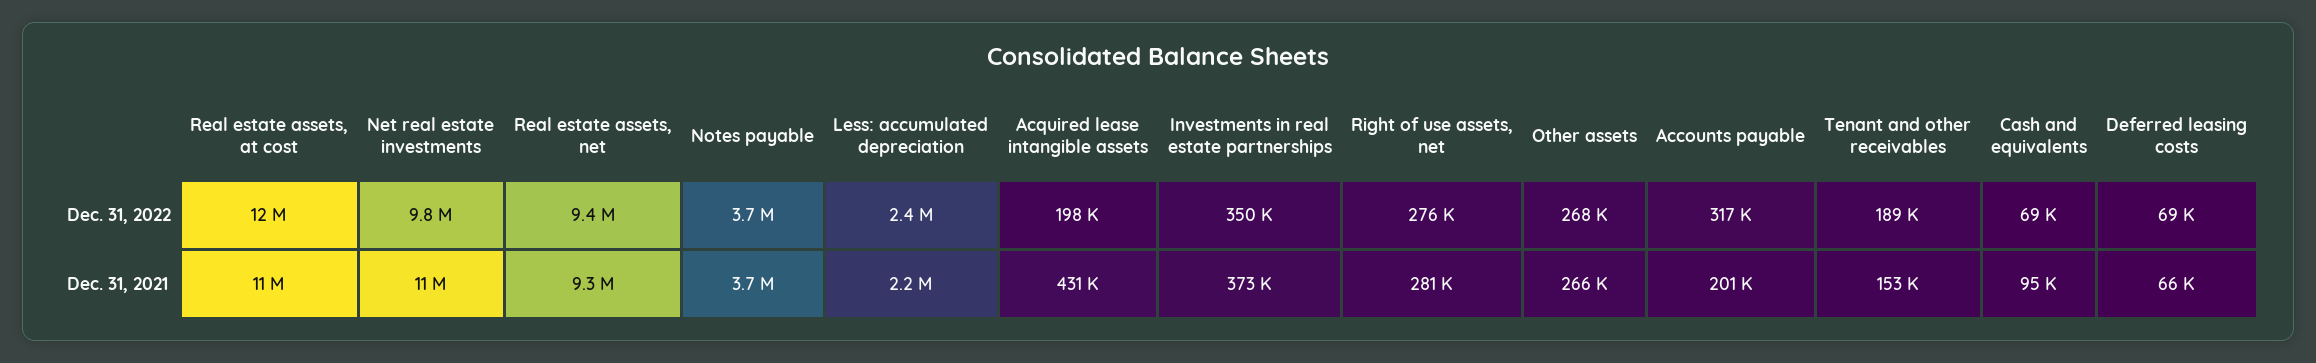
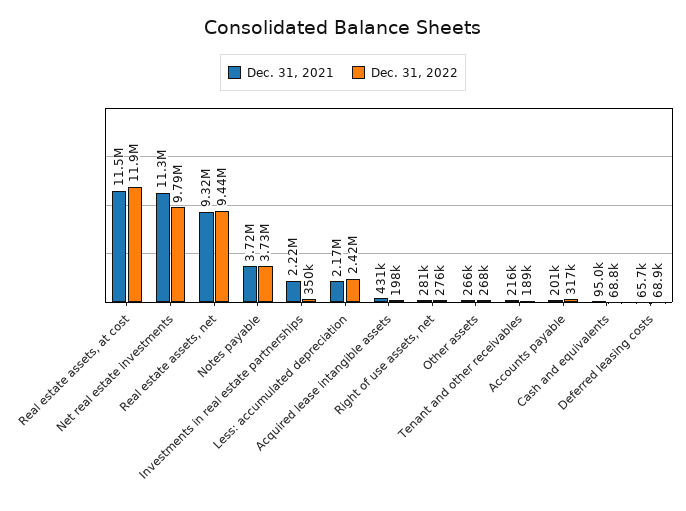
  {
    "Dec. 31, 2022": {
      "Real estate assets, at cost": 11900000,
      "Net real estate investments": 9790000,
      "Real estate assets, net": 9440000,
      "Notes payable": 3730000,
      "Less: accumulated depreciation": 2420000,
      "Acquired lease intangible assets": 198000,
      "Investments in real estate partnerships": 350000,
      "Right of use assets, net": 276000,
      "Other assets": 268000,
      "Accounts payable": 317000,
      "Tenant and other receivables": 189000,
      "Cash and equivalents": 68800,
      "Deferred leasing costs": 68900
    },
    "Dec. 31, 2021": {
      "Real estate assets, at cost": 11500000,
      "Net real estate investments": 11300000,
      "Real estate assets, net": 9320000,
      "Notes payable": 3720000,
      "Less: accumulated depreciation": 2170000,
      "Acquired lease intangible assets": 431000,
-     "Investments in real estate partnerships": 373000,
+     "Investments in real estate partnerships": 2220000,
      "Right of use assets, net": 281000,
      "Other assets": 266000,
      "Accounts payable": 201000,
-     "Tenant and other receivables": 153000,
+     "Tenant and other receivables": 216000,
      "Cash and equivalents": 95000,
      "Deferred leasing costs": 65700
    }
  }

